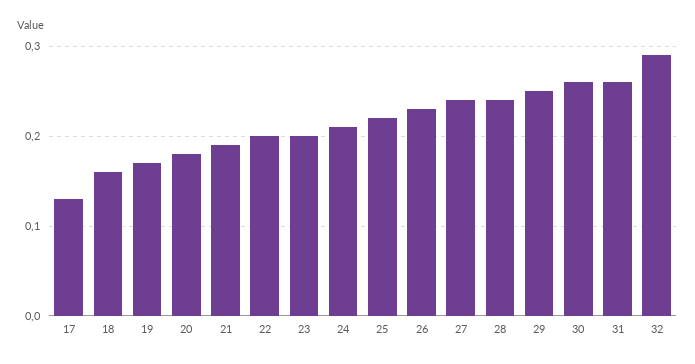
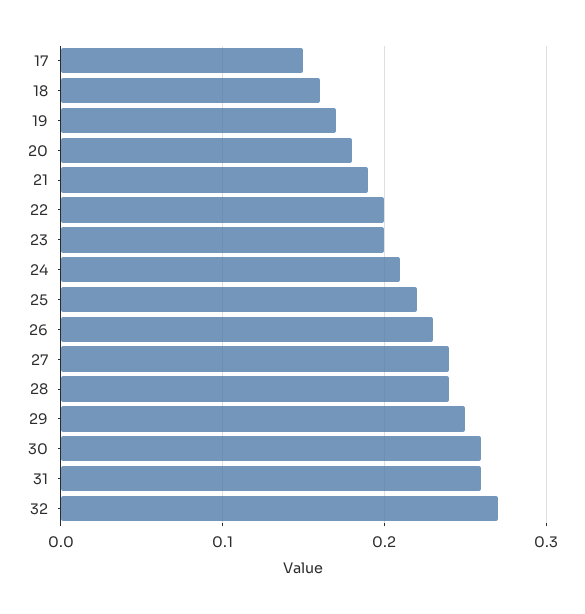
  {
-   "17": 0.13,
+   "17": 0.15,
    "18": 0.16,
    "19": 0.17,
    "20": 0.18,
    "21": 0.19,
    "22": 0.2,
    "23": 0.2,
    "24": 0.21,
    "25": 0.22,
    "26": 0.23,
    "27": 0.24,
    "28": 0.24,
    "29": 0.25,
    "30": 0.26,
    "31": 0.26,
-   "32": 0.29
+   "32": 0.27
  }

